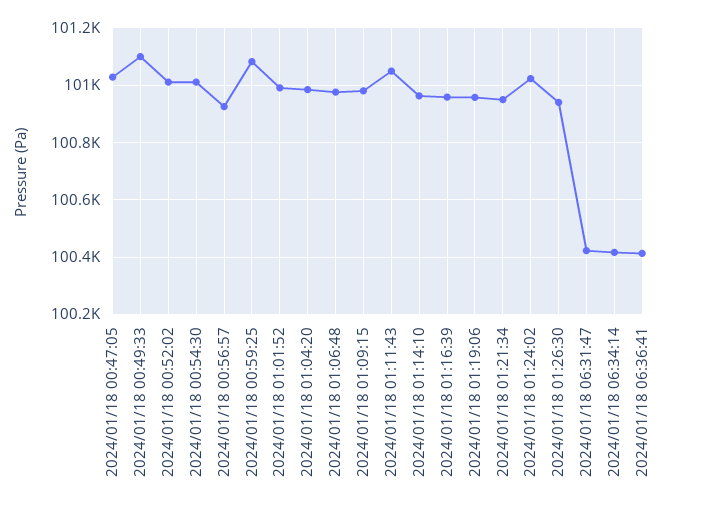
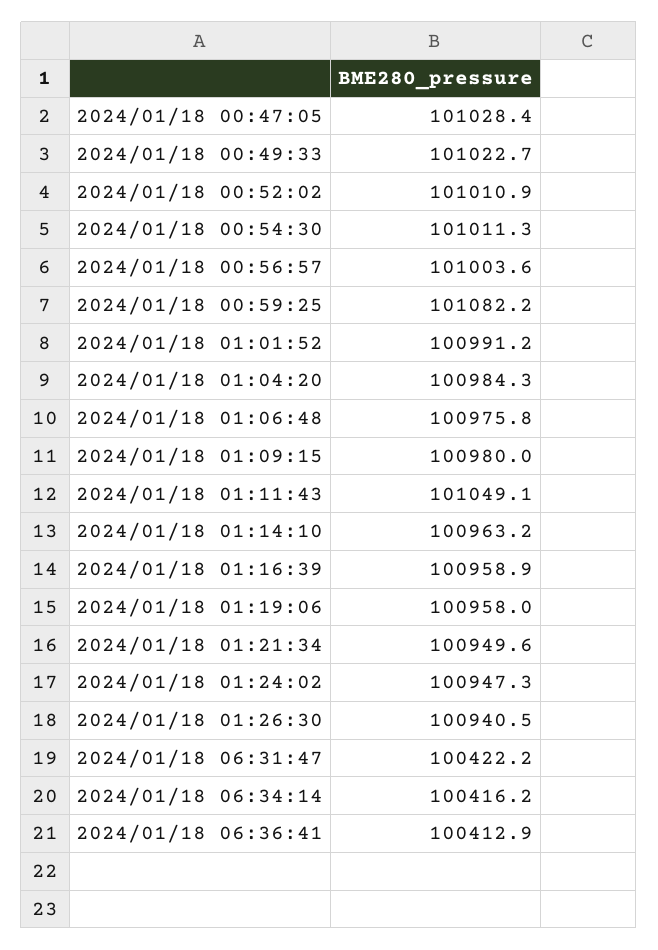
  {
    "2024/01/18 00:47:05": 101028.4,
-   "2024/01/18 00:49:33": 101100,
+   "2024/01/18 00:49:33": 101022.7,
    "2024/01/18 00:52:02": 101010.9,
    "2024/01/18 00:54:30": 101011.3,
-   "2024/01/18 00:56:57": 100925,
+   "2024/01/18 00:56:57": 101003.6,
    "2024/01/18 00:59:25": 101082.2,
    "2024/01/18 01:01:52": 100991.2,
    "2024/01/18 01:04:20": 100984.3,
    "2024/01/18 01:06:48": 100975.8,
    "2024/01/18 01:09:15": 100980,
    "2024/01/18 01:11:43": 101049.1,
    "2024/01/18 01:14:10": 100963.2,
    "2024/01/18 01:16:39": 100958.9,
    "2024/01/18 01:19:06": 100958,
    "2024/01/18 01:21:34": 100949.6,
-   "2024/01/18 01:24:02": 101025,
+   "2024/01/18 01:24:02": 100947.3,
    "2024/01/18 01:26:30": 100940.5,
    "2024/01/18 06:31:47": 100422.2,
    "2024/01/18 06:34:14": 100416.2,
    "2024/01/18 06:36:41": 100412.9
  }

